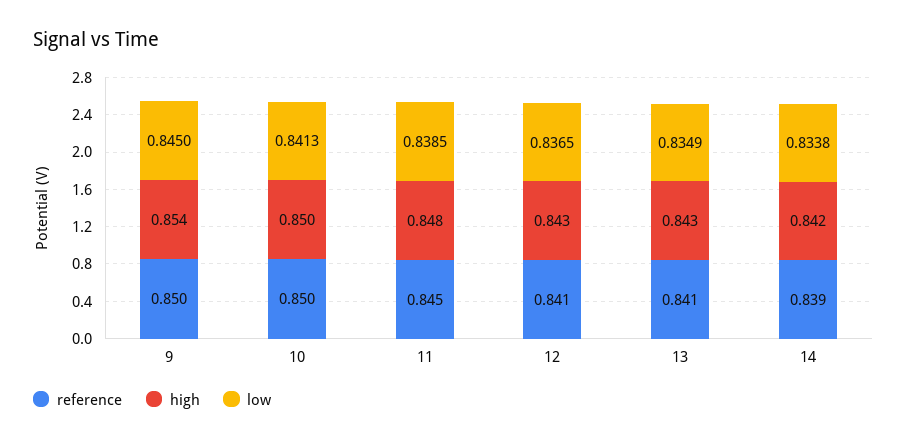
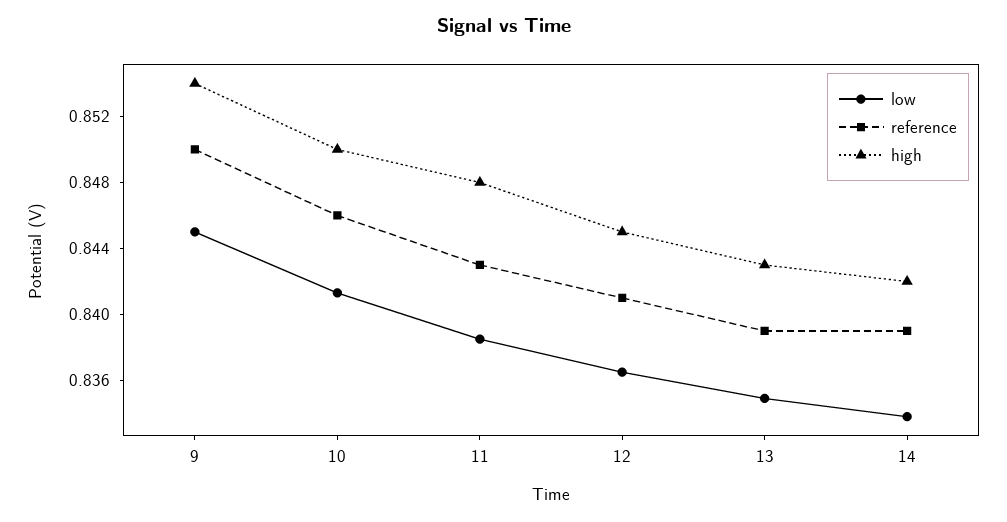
  {
    "reference": {
      "9": 0.85,
-     "10": 0.85,
+     "10": 0.846,
-     "11": 0.845,
+     "11": 0.843,
      "12": 0.841,
-     "13": 0.841,
+     "13": 0.839,
      "14": 0.839
    },
    "high": {
      "9": 0.854,
      "10": 0.85,
      "11": 0.848,
-     "12": 0.843,
+     "12": 0.845,
      "13": 0.843,
      "14": 0.842
    },
    "low": {
      "9": 0.845,
      "10": 0.8413,
      "11": 0.8385,
      "12": 0.8365,
      "13": 0.8349,
      "14": 0.8338
    }
  }

